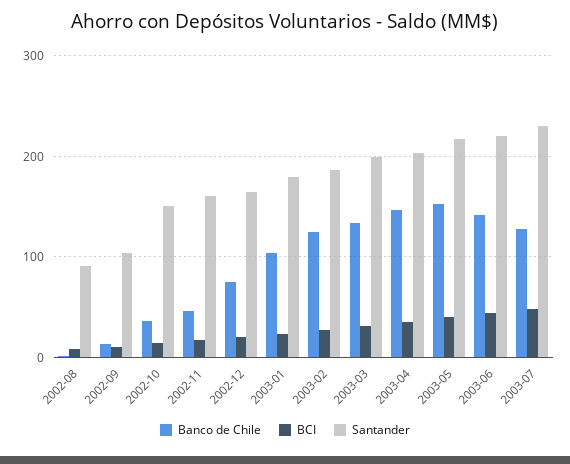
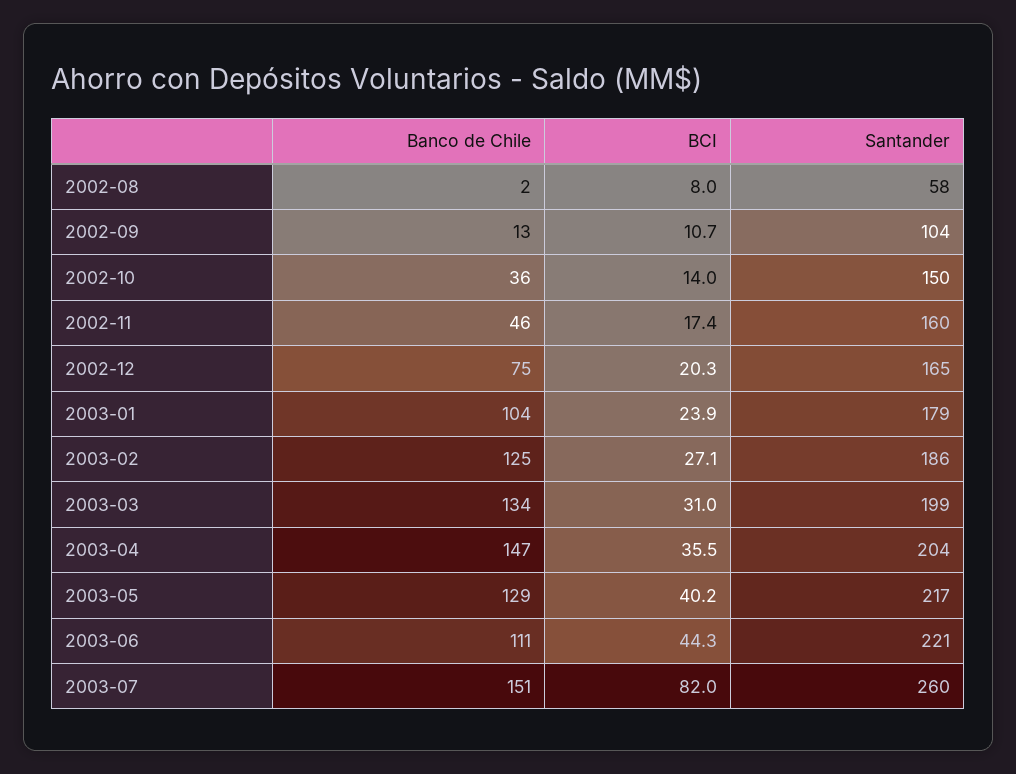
  {
    "Banco de Chile": {
      "2002-08": 2,
      "2002-09": 13,
      "2002-10": 36,
      "2002-11": 46,
      "2002-12": 75,
      "2003-01": 104,
      "2003-02": 125,
      "2003-03": 134,
      "2003-04": 147,
-     "2003-05": 150,
+     "2003-05": 129,
-     "2003-06": 140,
+     "2003-06": 111,
-     "2003-07": 130
+     "2003-07": 151
    },
    "BCI": {
      "2002-08": 8,
      "2002-09": 10.7,
      "2002-10": 14,
      "2002-11": 17.4,
      "2002-12": 20.3,
      "2003-01": 23.9,
      "2003-02": 27.1,
      "2003-03": 31,
      "2003-04": 35.5,
      "2003-05": 40.2,
      "2003-06": 44.3,
-     "2003-07": 50
+     "2003-07": 82
    },
    "Santander": {
-     "2002-08": 90,
+     "2002-08": 58,
      "2002-09": 104,
      "2002-10": 150,
      "2002-11": 160,
      "2002-12": 165,
      "2003-01": 179,
      "2003-02": 186,
      "2003-03": 199,
      "2003-04": 204,
      "2003-05": 217,
      "2003-06": 221,
-     "2003-07": 230
+     "2003-07": 260
    }
  }

